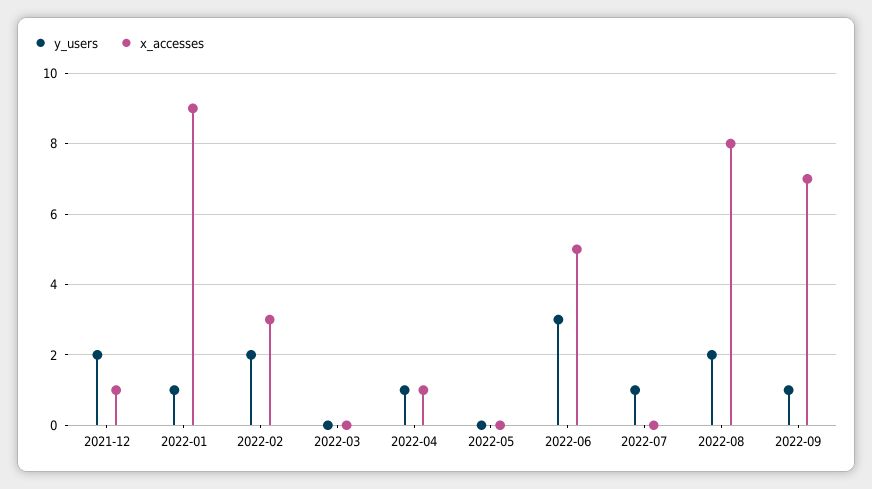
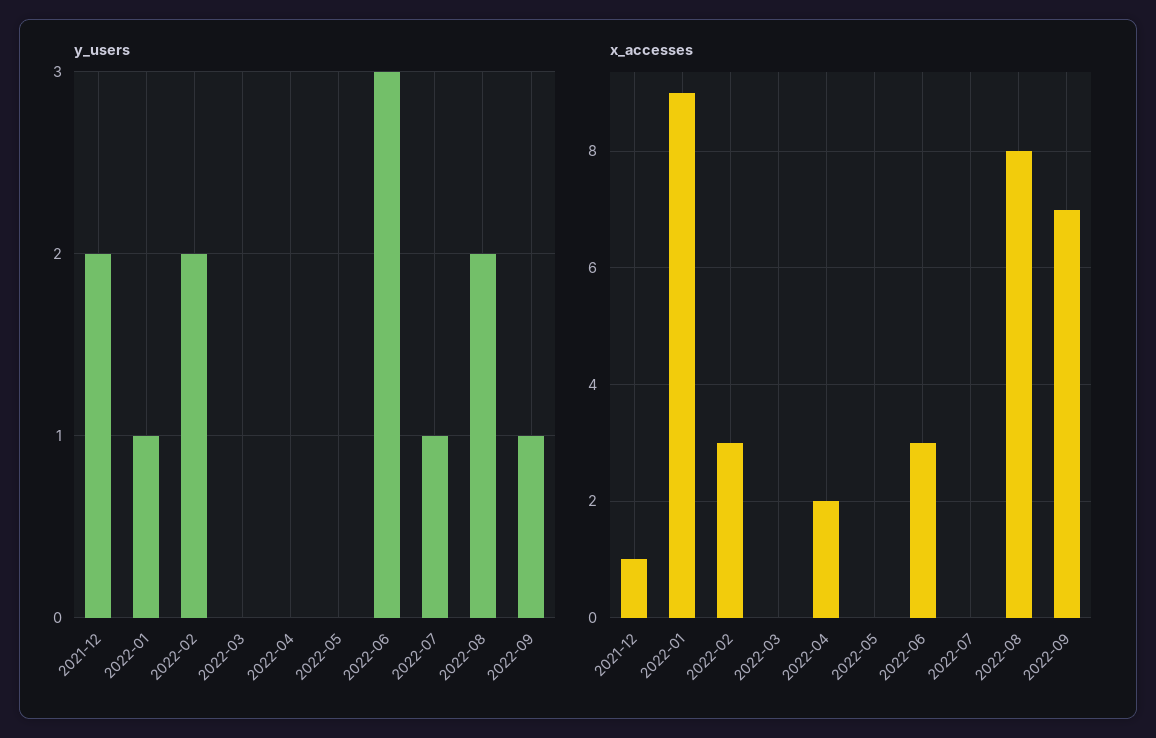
  {
    "y_users": {
      "2021-12": 2,
      "2022-01": 1,
      "2022-02": 2,
      "2022-03": 0,
-     "2022-04": 1,
+     "2022-04": 0,
      "2022-05": 0,
      "2022-06": 3,
      "2022-07": 1,
      "2022-08": 2,
      "2022-09": 1
    },
    "x_accesses": {
      "2021-12": 1,
      "2022-01": 9,
      "2022-02": 3,
      "2022-03": 0,
-     "2022-04": 1,
+     "2022-04": 2,
      "2022-05": 0,
-     "2022-06": 5,
+     "2022-06": 3,
      "2022-07": 0,
      "2022-08": 8,
      "2022-09": 7
    }
  }

